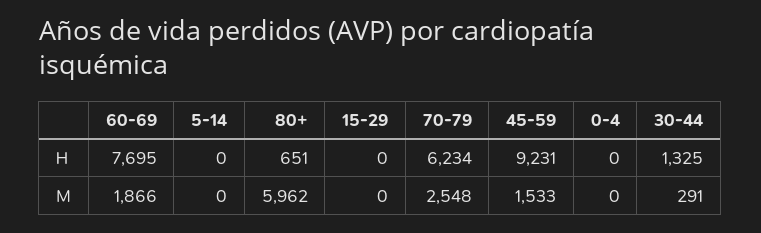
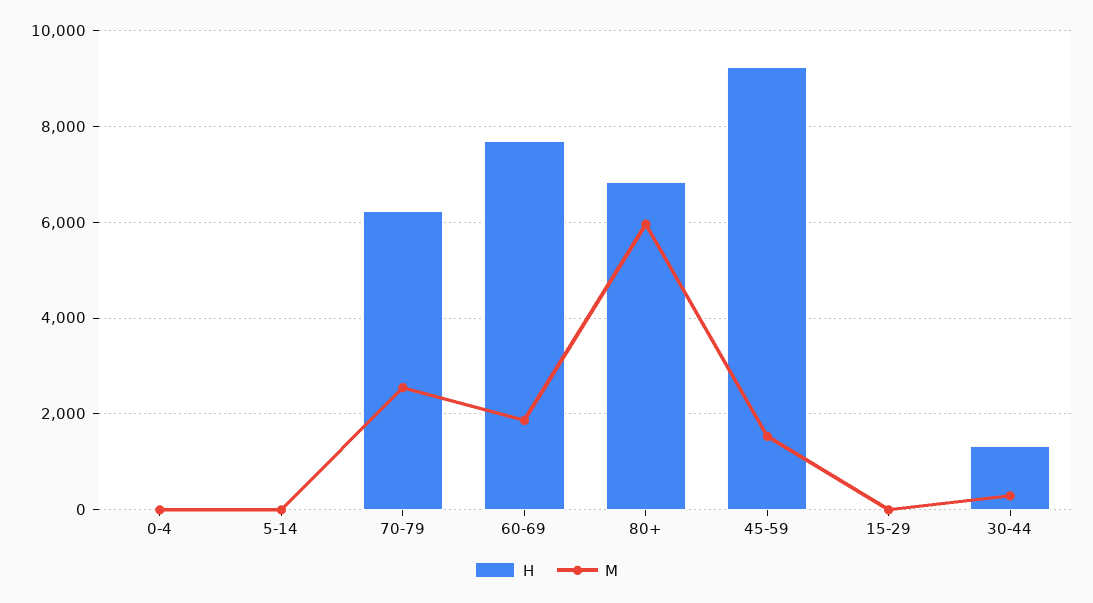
  {
    "H": {
      "60-69": 7695,
      "5-14": 0,
-     "80+": 651,
+     "80+": 6800,
      "15-29": 0,
      "70-79": 6234,
      "45-59": 9231,
      "0-4": 0,
      "30-44": 1325
    },
    "M": {
      "60-69": 1866,
      "5-14": 0,
      "80+": 5962,
      "15-29": 0,
      "70-79": 2548,
      "45-59": 1533,
      "0-4": 0,
      "30-44": 291
    }
  }

